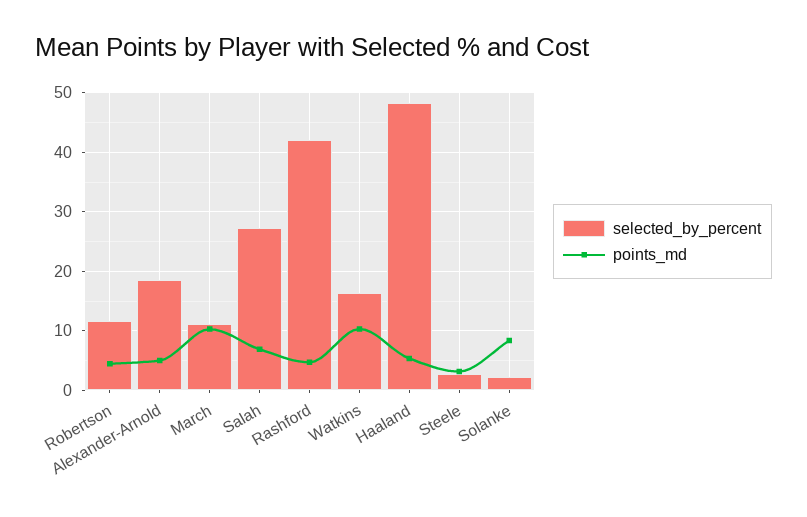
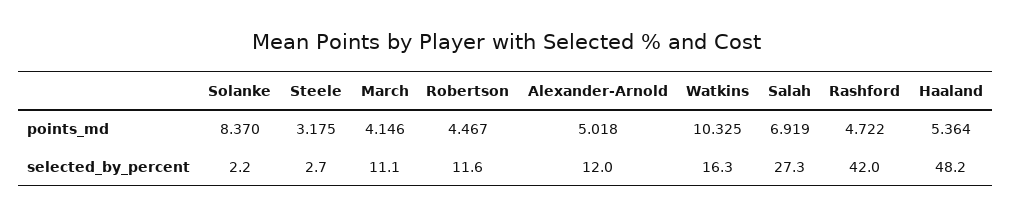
  {
    "selected_by_percent": {
      "Robertson": 11.6,
-     "Alexander-Arnold": 18,
+     "Alexander-Arnold": 12,
      "March": 11.1,
      "Salah": 27.3,
      "Rashford": 42,
      "Watkins": 16.3,
      "Haaland": 48.2,
      "Steele": 2.7,
      "Solanke": 2.2
    },
    "points_md": {
      "Robertson": 4.467,
      "Alexander-Arnold": 5.018,
-     "March": 10,
+     "March": 4.146,
      "Salah": 6.919,
      "Rashford": 4.722,
      "Watkins": 10.325,
      "Haaland": 5.364,
      "Steele": 3.175,
      "Solanke": 8.37
    }
  }

